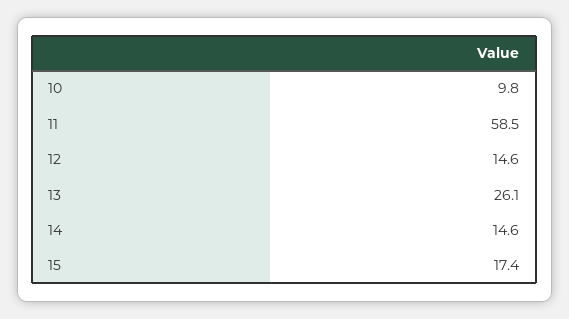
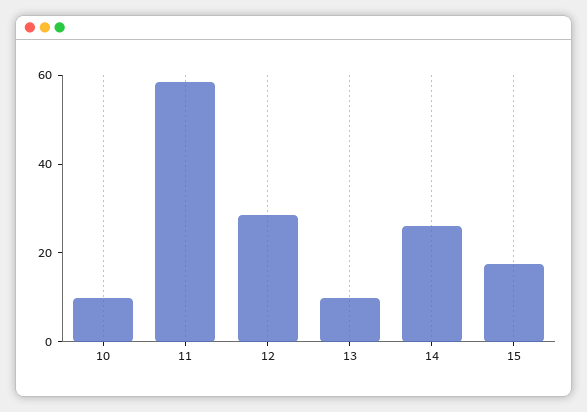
  {
    "10": 9.8,
    "11": 58.5,
-   "12": 14.6,
+   "12": 30,
-   "13": 26.1,
+   "13": 10,
-   "14": 14.6,
+   "14": 25,
    "15": 17.4
  }

